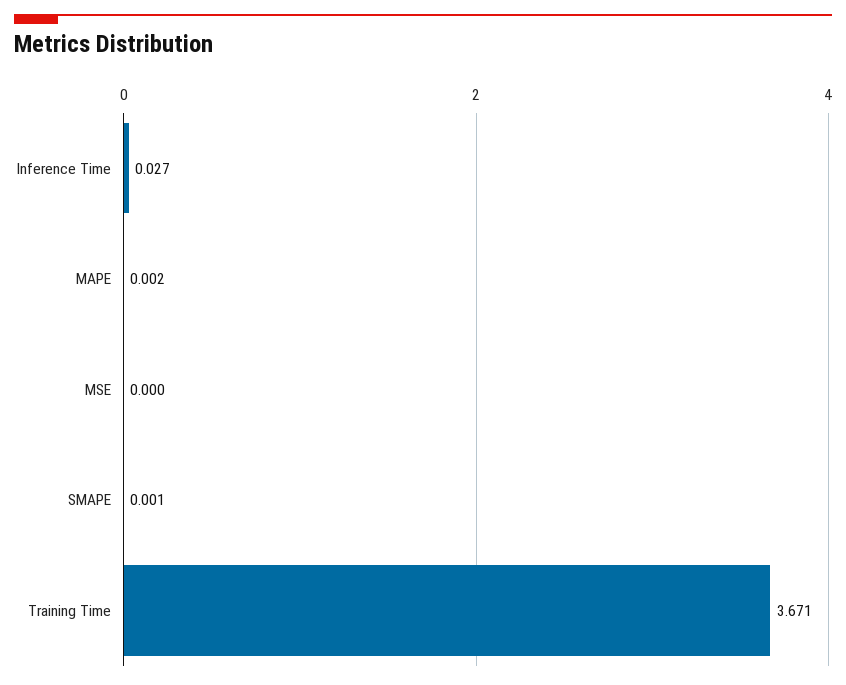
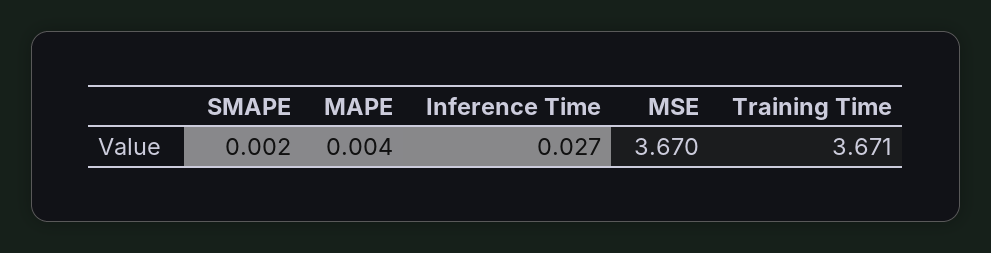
  {
    "Inference Time": 0.027,
-   "MAPE": 0.002,
+   "MAPE": 0.004,
-   "MSE": 0,
+   "MSE": 3.67,
-   "SMAPE": 0.001,
+   "SMAPE": 0.002,
    "Training Time": 3.671
  }

